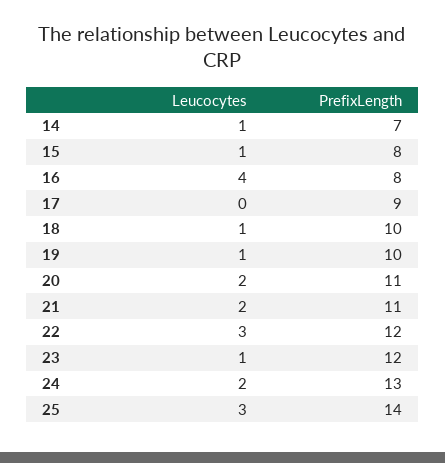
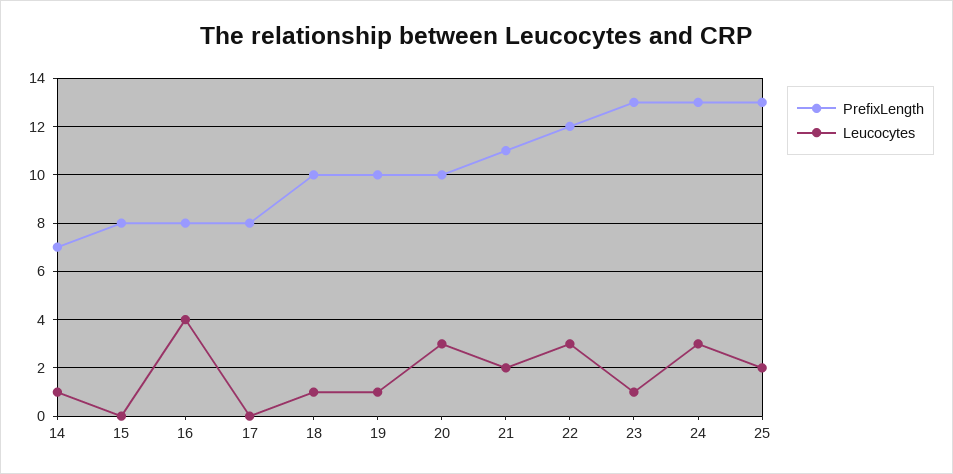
  {
    "Leucocytes": {
      "14": 1,
-     "15": 1,
+     "15": 0,
      "16": 4,
      "17": 0,
      "18": 1,
      "19": 1,
-     "20": 2,
+     "20": 3,
      "21": 2,
      "22": 3,
      "23": 1,
-     "24": 2,
+     "24": 3,
-     "25": 3
+     "25": 2
    },
    "PrefixLength": {
      "14": 7,
      "15": 8,
      "16": 8,
-     "17": 9,
+     "17": 8,
      "18": 10,
      "19": 10,
-     "20": 11,
+     "20": 10,
      "21": 11,
      "22": 12,
-     "23": 12,
+     "23": 13,
      "24": 13,
-     "25": 14
+     "25": 13
    }
  }

